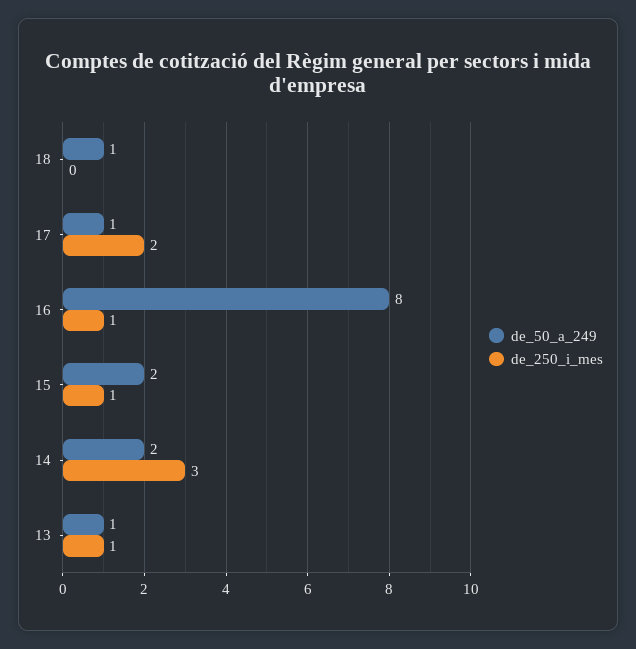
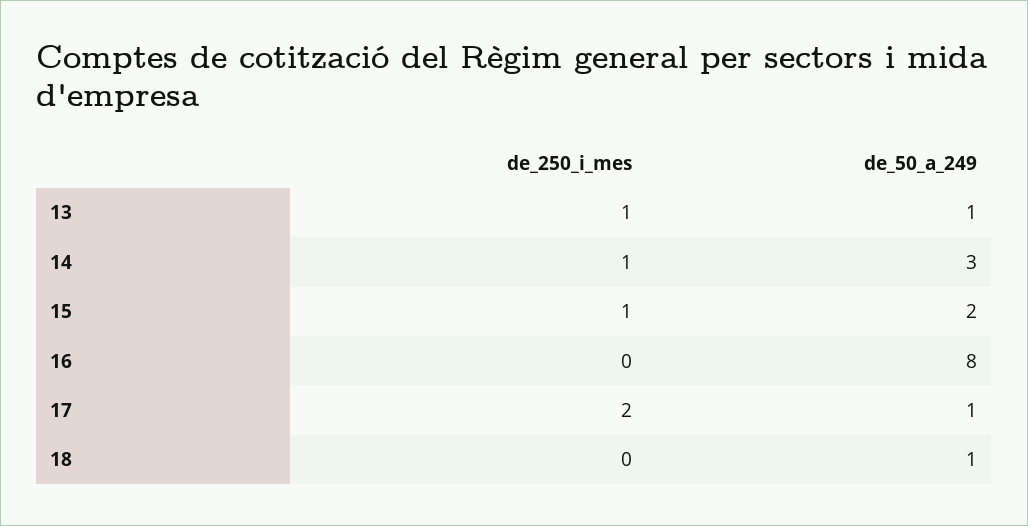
  {
    "de_50_a_249": {
      "18": 1,
      "17": 1,
      "16": 8,
      "15": 2,
-     "14": 2,
+     "14": 3,
      "13": 1
    },
    "de_250_i_mes": {
      "18": 0,
      "17": 2,
-     "16": 1,
+     "16": 0,
      "15": 1,
-     "14": 3,
+     "14": 1,
      "13": 1
    }
  }

